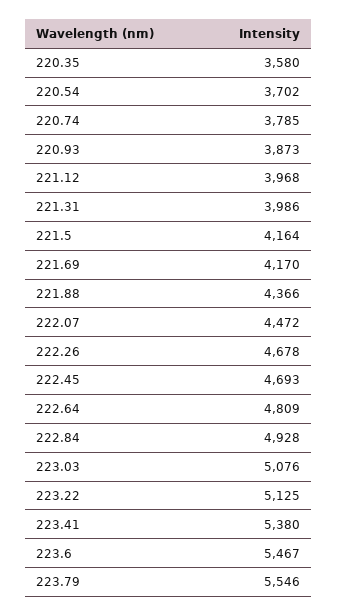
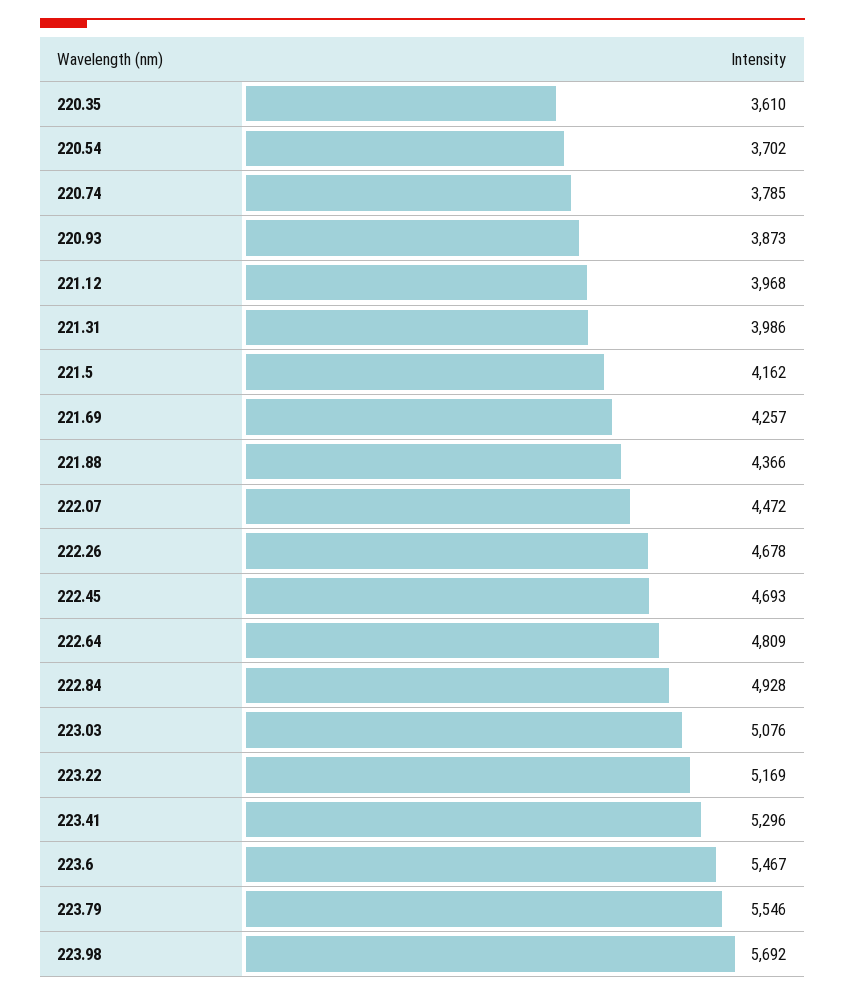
  {
-   "220.35": 3580,
+   "220.35": 3610,
    "220.54": 3702,
    "220.74": 3785,
    "220.93": 3873,
    "221.12": 3968,
    "221.31": 3986,
-   "221.5": 4164,
+   "221.5": 4162,
-   "221.69": 4170,
+   "221.69": 4257,
    "221.88": 4366,
    "222.07": 4472,
    "222.26": 4678,
    "222.45": 4693,
    "222.64": 4809,
    "222.84": 4928,
    "223.03": 5076,
-   "223.22": 5125,
+   "223.22": 5169,
-   "223.41": 5380,
+   "223.41": 5296,
    "223.6": 5467,
-   "223.79": 5546
+   "223.79": 5546,
+   "223.98": 5692
  }

